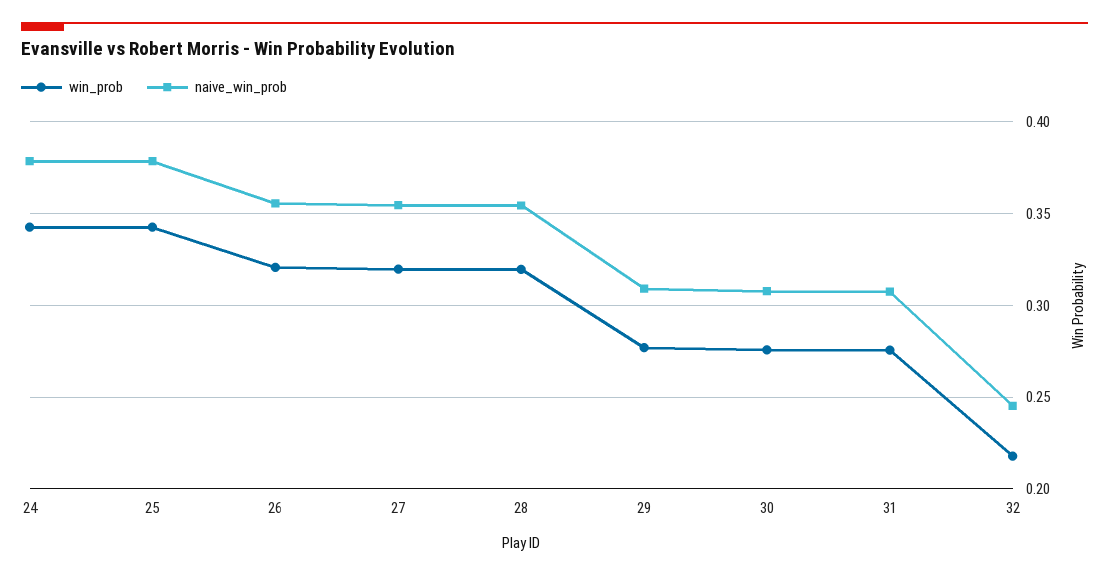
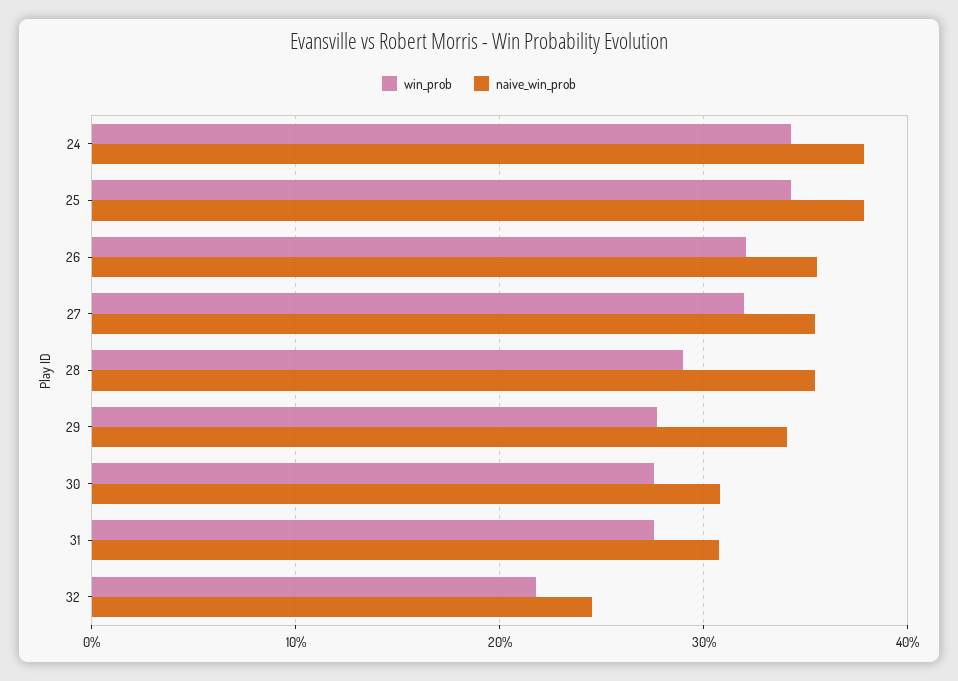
  {
    "win_prob": {
      "24": 0.345,
      "25": 0.345,
      "26": 0.32,
      "27": 0.32,
-     "28": 0.32,
+     "28": 0.29,
      "29": 0.275,
      "30": 0.275,
      "31": 0.275,
      "32": 0.22
    },
    "naive_win_prob": {
      "24": 0.38,
      "25": 0.38,
      "26": 0.355,
      "27": 0.355,
      "28": 0.355,
-     "29": 0.31,
+     "29": 0.34,
      "30": 0.31,
      "31": 0.305,
      "32": 0.245
    }
  }

